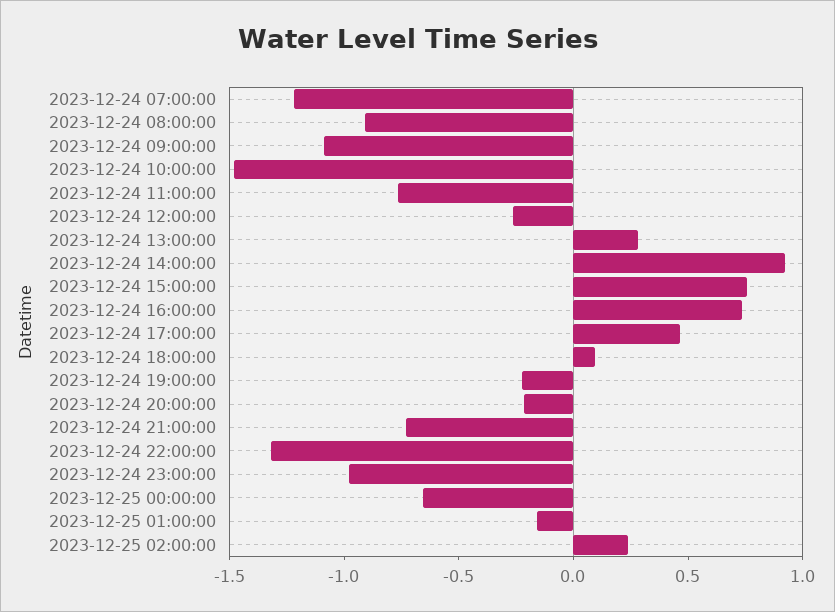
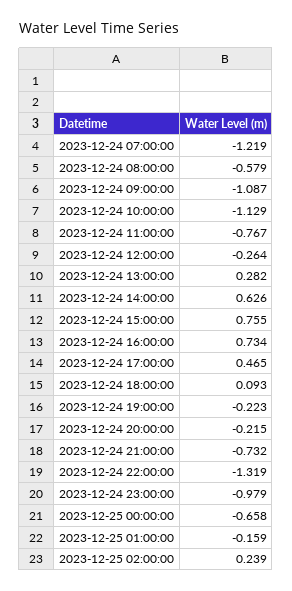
  {
    "2023-12-24 07:00:00": -1.219,
-   "2023-12-24 08:00:00": -0.9,
+   "2023-12-24 08:00:00": -0.579,
    "2023-12-24 09:00:00": -1.087,
-   "2023-12-24 10:00:00": -1.5,
+   "2023-12-24 10:00:00": -1.129,
    "2023-12-24 11:00:00": -0.767,
    "2023-12-24 12:00:00": -0.264,
    "2023-12-24 13:00:00": 0.282,
-   "2023-12-24 14:00:00": 0.9,
+   "2023-12-24 14:00:00": 0.626,
    "2023-12-24 15:00:00": 0.755,
    "2023-12-24 16:00:00": 0.734,
    "2023-12-24 17:00:00": 0.465,
    "2023-12-24 18:00:00": 0.093,
    "2023-12-24 19:00:00": -0.223,
    "2023-12-24 20:00:00": -0.215,
    "2023-12-24 21:00:00": -0.732,
    "2023-12-24 22:00:00": -1.319,
    "2023-12-24 23:00:00": -0.979,
    "2023-12-25 00:00:00": -0.658,
    "2023-12-25 01:00:00": -0.159,
    "2023-12-25 02:00:00": 0.239
  }

